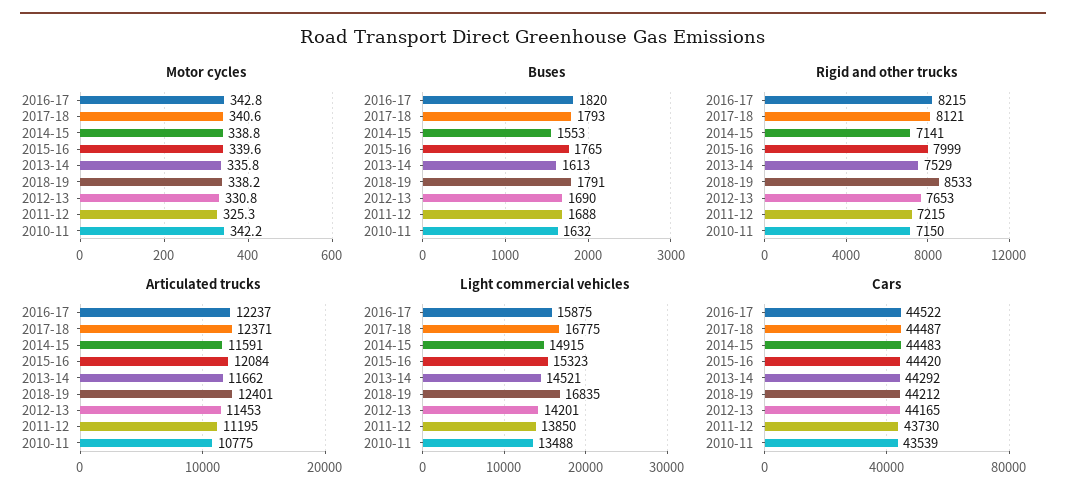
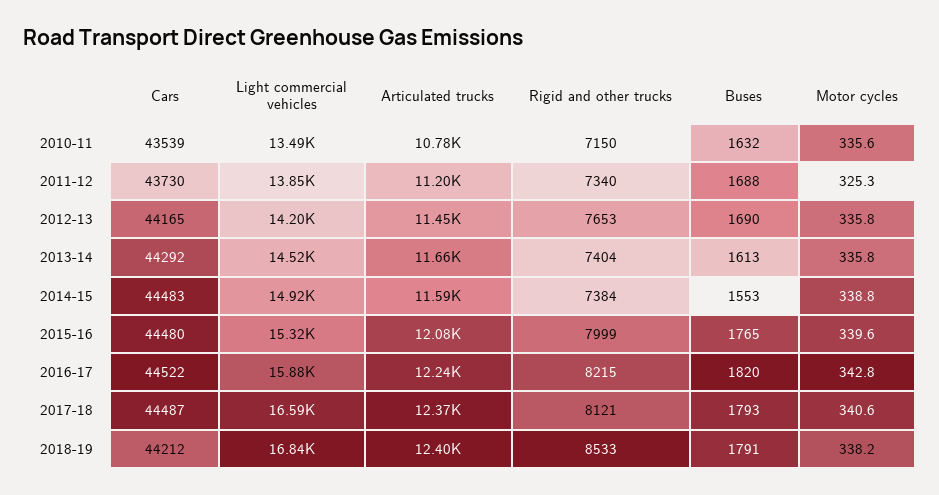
  {
    "Motor cycles": {
      "2016-17": 342.8,
      "2017-18": 340.6,
      "2014-15": 338.8,
      "2015-16": 339.6,
      "2013-14": 335.8,
      "2018-19": 338.2,
-     "2012-13": 330.8,
+     "2012-13": 335.8,
      "2011-12": 325.3,
-     "2010-11": 342.2
+     "2010-11": 335.6
    },
    "Buses": {
      "2016-17": 1820,
      "2017-18": 1793,
      "2014-15": 1553,
      "2015-16": 1765,
      "2013-14": 1613,
      "2018-19": 1791,
      "2012-13": 1690,
      "2011-12": 1688,
      "2010-11": 1632
    },
    "Rigid and other trucks": {
      "2016-17": 8215,
      "2017-18": 8121,
-     "2014-15": 7141,
+     "2014-15": 7384,
      "2015-16": 7999,
-     "2013-14": 7529,
+     "2013-14": 7404,
      "2018-19": 8533,
      "2012-13": 7653,
-     "2011-12": 7215,
+     "2011-12": 7340,
      "2010-11": 7150
    },
    "Articulated trucks": {
      "2016-17": 12237,
      "2017-18": 12371,
      "2014-15": 11591,
      "2015-16": 12084,
      "2013-14": 11662,
      "2018-19": 12401,
      "2012-13": 11453,
      "2011-12": 11195,
      "2010-11": 10775
    },
    "Light commercial vehicles": {
      "2016-17": 15875,
-     "2017-18": 16775,
+     "2017-18": 16590,
      "2014-15": 14915,
      "2015-16": 15323,
      "2013-14": 14521,
      "2018-19": 16835,
      "2012-13": 14201,
      "2011-12": 13850,
      "2010-11": 13488
    },
    "Cars": {
      "2016-17": 44522,
      "2017-18": 44487,
      "2014-15": 44483,
-     "2015-16": 44420,
+     "2015-16": 44480,
      "2013-14": 44292,
      "2018-19": 44212,
      "2012-13": 44165,
      "2011-12": 43730,
      "2010-11": 43539
    }
  }

